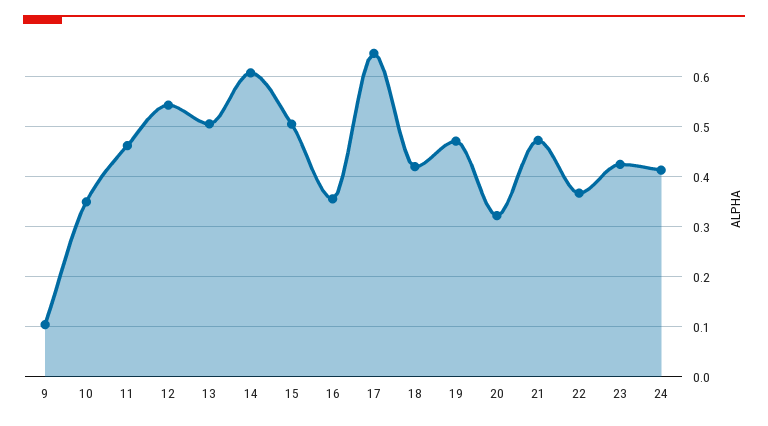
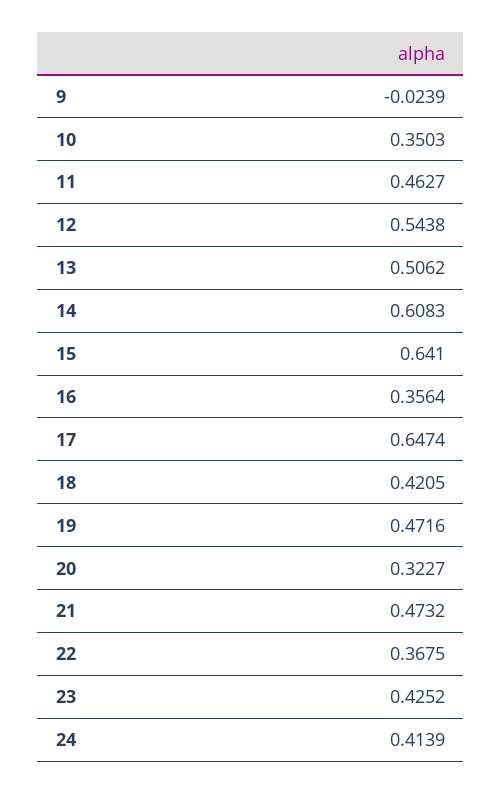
  {
-   "9": 0.1,
+   "9": -0.0239,
    "10": 0.3503,
    "11": 0.4627,
    "12": 0.5438,
    "13": 0.5062,
    "14": 0.6083,
-   "15": 0.5,
+   "15": 0.641,
    "16": 0.3564,
    "17": 0.6474,
    "18": 0.4205,
    "19": 0.4716,
    "20": 0.3227,
    "21": 0.4732,
    "22": 0.3675,
    "23": 0.4252,
    "24": 0.4139
  }

